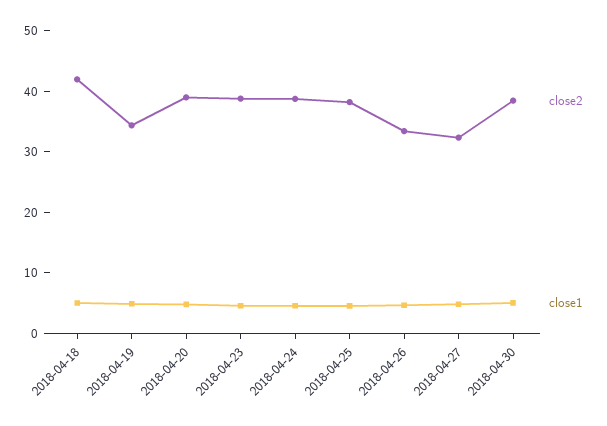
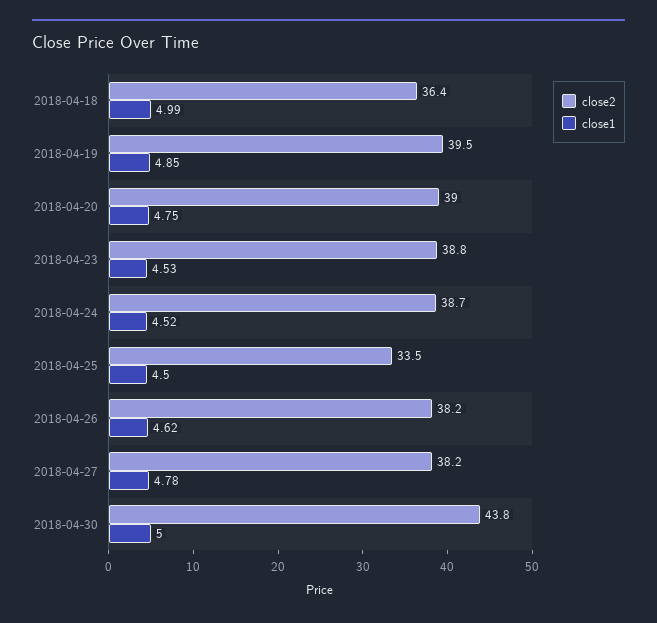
  {
    "close2": {
-     "2018-04-18": 42,
+     "2018-04-18": 36.4,
-     "2018-04-19": 34,
+     "2018-04-19": 39.5,
      "2018-04-20": 39,
      "2018-04-23": 38.8,
      "2018-04-24": 38.7,
-     "2018-04-25": 38,
+     "2018-04-25": 33.5,
-     "2018-04-26": 34,
+     "2018-04-26": 38.2,
-     "2018-04-27": 32,
+     "2018-04-27": 38.2,
-     "2018-04-30": 38
+     "2018-04-30": 43.8
    },
    "close1": {
      "2018-04-18": 4.99,
      "2018-04-19": 4.85,
      "2018-04-20": 4.75,
      "2018-04-23": 4.53,
      "2018-04-24": 4.52,
      "2018-04-25": 4.5,
      "2018-04-26": 4.62,
      "2018-04-27": 4.78,
      "2018-04-30": 5
    }
  }

